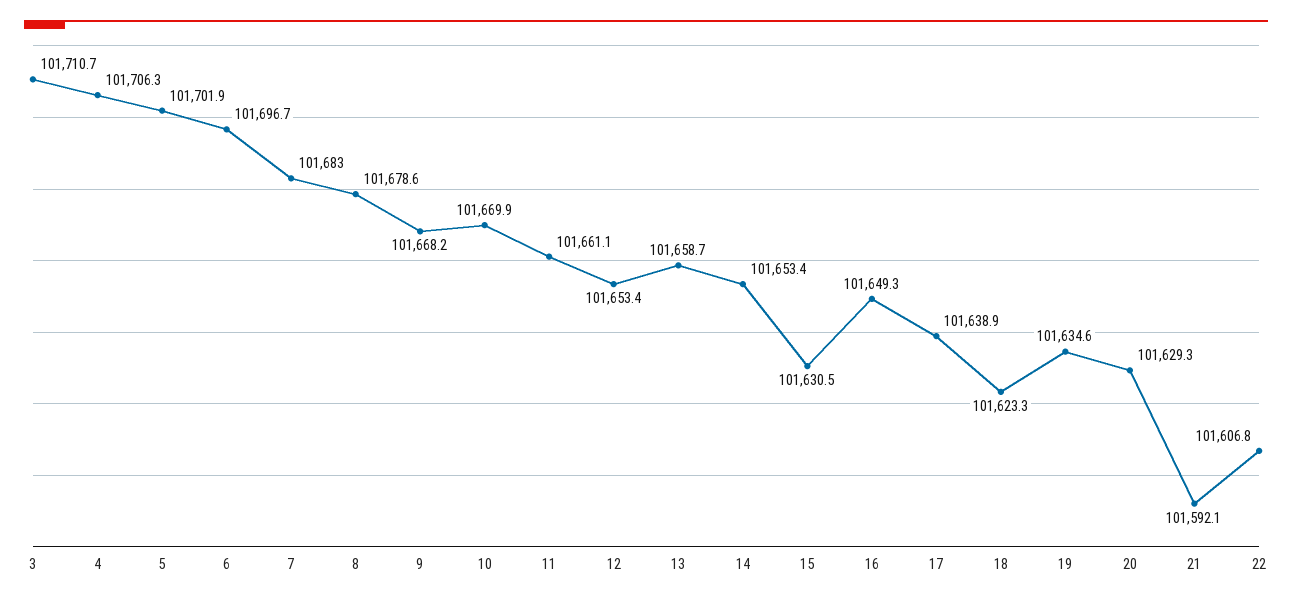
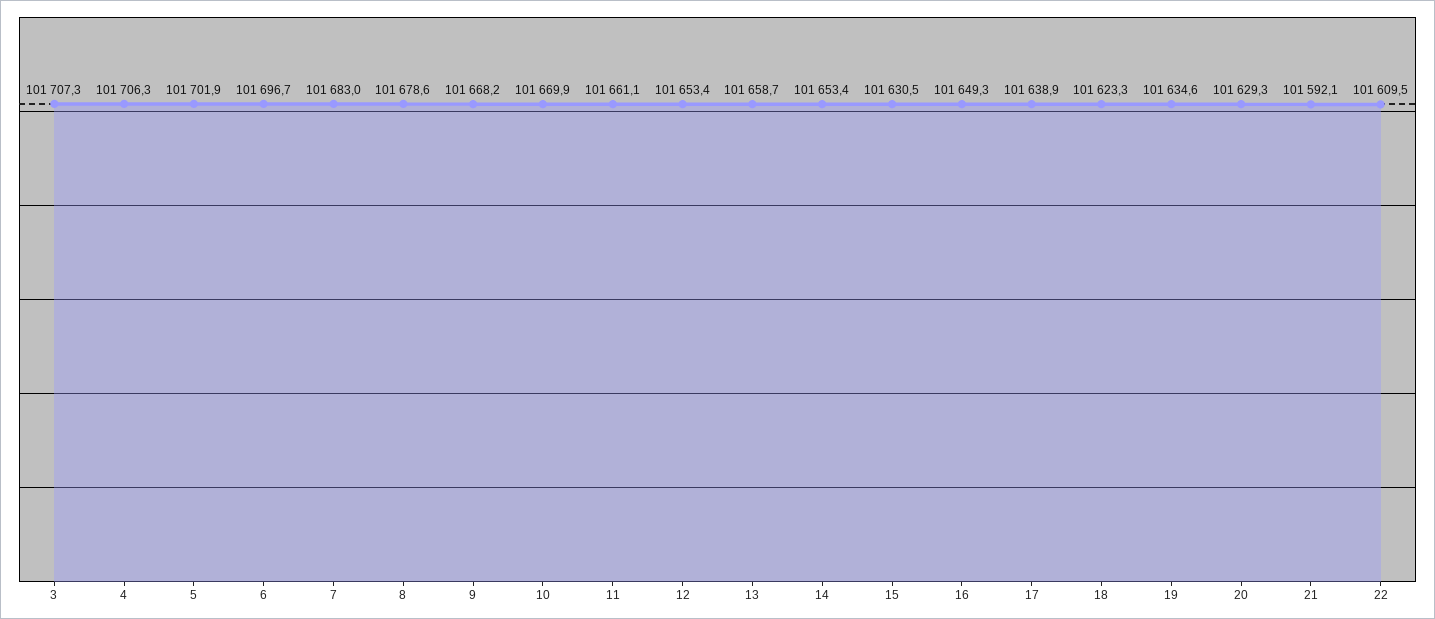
  {
-   "3": 101710.7,
+   "3": 101707.3,
    "4": 101706.3,
    "5": 101701.9,
    "6": 101696.7,
    "7": 101683,
    "8": 101678.6,
    "9": 101668.2,
    "10": 101669.9,
    "11": 101661.1,
    "12": 101653.4,
    "13": 101658.7,
    "14": 101653.4,
    "15": 101630.5,
    "16": 101649.3,
    "17": 101638.9,
    "18": 101623.3,
    "19": 101634.6,
    "20": 101629.3,
    "21": 101592.1,
-   "22": 101606.8
+   "22": 101609.5
  }

